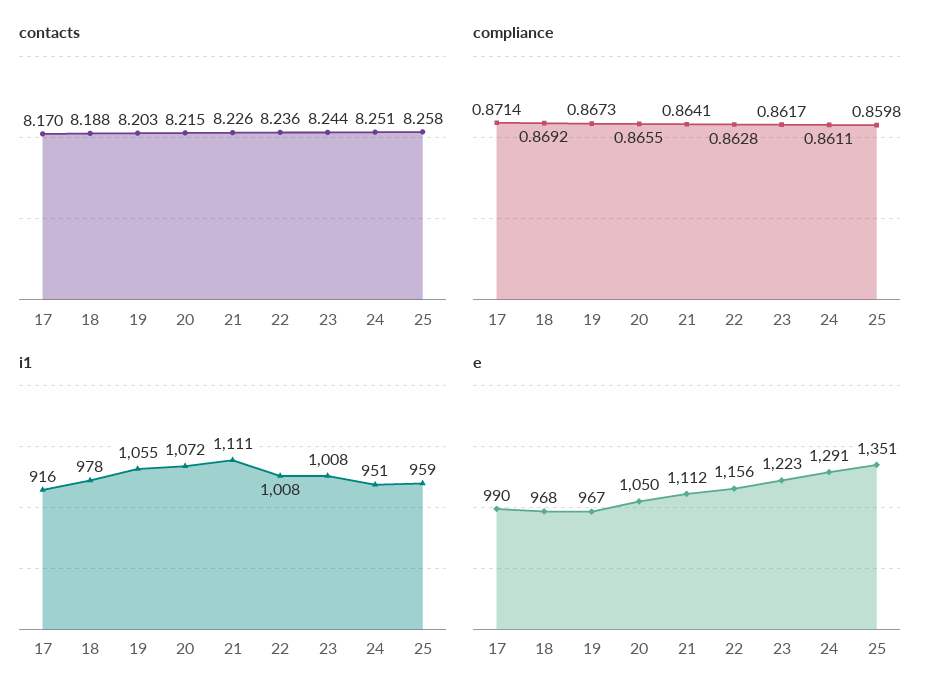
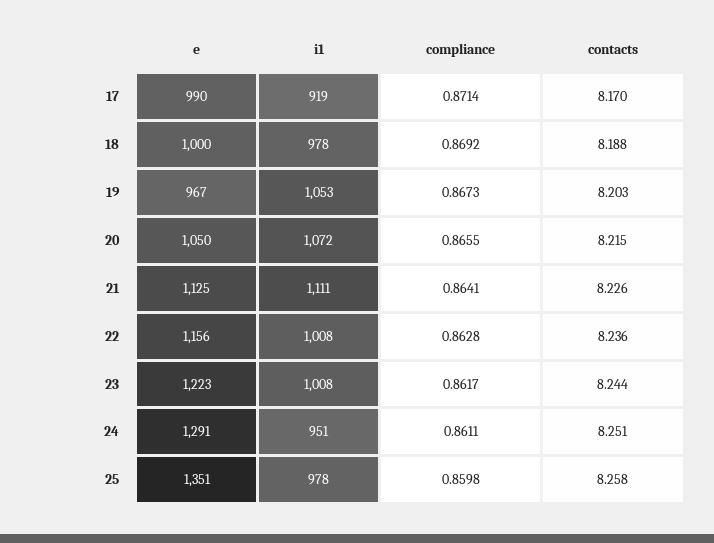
  {
    "contacts": {
      "17": 8.17,
      "18": 8.188,
      "19": 8.203,
      "20": 8.215,
      "21": 8.226,
      "22": 8.236,
      "23": 8.244,
      "24": 8.251,
      "25": 8.258
    },
    "compliance": {
      "17": 0.8714,
      "18": 0.8692,
      "19": 0.8673,
      "20": 0.8655,
      "21": 0.8641,
      "22": 0.8628,
      "23": 0.8617,
      "24": 0.8611,
      "25": 0.8598
    },
    "i1": {
-     "17": 916,
+     "17": 919,
      "18": 978,
-     "19": 1055,
+     "19": 1053,
      "20": 1072,
      "21": 1111,
      "22": 1008,
      "23": 1008,
      "24": 951,
-     "25": 959
+     "25": 978
    },
    "e": {
      "17": 990,
-     "18": 968,
+     "18": 1000,
      "19": 967,
      "20": 1050,
-     "21": 1112,
+     "21": 1125,
      "22": 1156,
      "23": 1223,
      "24": 1291,
      "25": 1351
    }
  }

